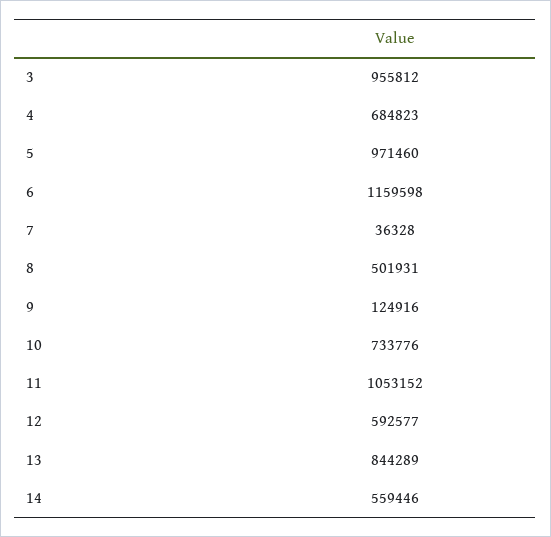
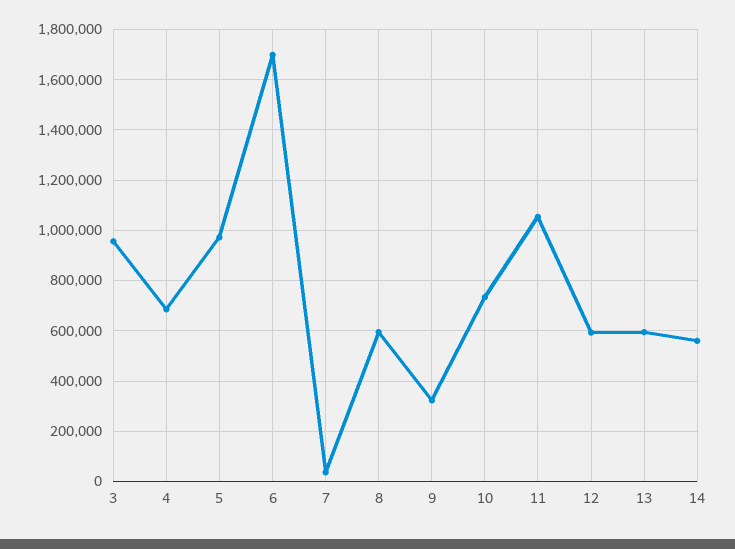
  {
    "3": 955812,
    "4": 684823,
    "5": 971460,
-   "6": 1159598,
+   "6": 1700000,
    "7": 36328,
-   "8": 501931,
+   "8": 600000,
-   "9": 124916,
+   "9": 325000,
    "10": 733776,
    "11": 1053152,
    "12": 592577,
-   "13": 844289,
+   "13": 600000,
    "14": 559446
  }

